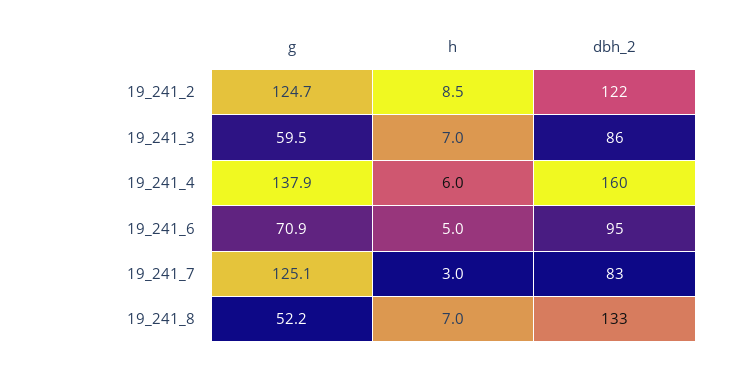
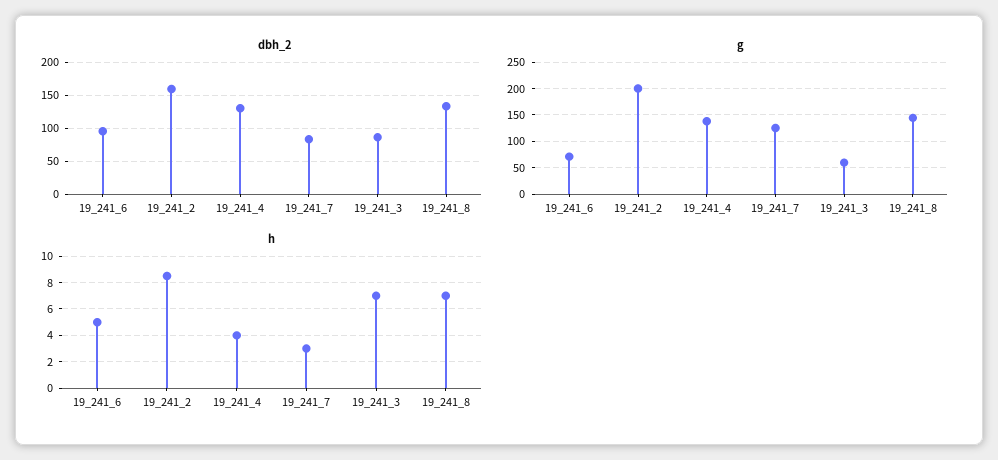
  {
    "g": {
-     "19_241_2": 124.7,
+     "19_241_2": 200,
      "19_241_3": 59.5,
      "19_241_4": 137.9,
      "19_241_6": 70.9,
      "19_241_7": 125.1,
-     "19_241_8": 52.2
+     "19_241_8": 150
    },
    "h": {
      "19_241_2": 8.5,
      "19_241_3": 7,
-     "19_241_4": 6,
+     "19_241_4": 4,
      "19_241_6": 5,
      "19_241_7": 3,
      "19_241_8": 7
    },
    "dbh_2": {
-     "19_241_2": 122,
+     "19_241_2": 160,
      "19_241_3": 86,
-     "19_241_4": 160,
+     "19_241_4": 130,
      "19_241_6": 95,
      "19_241_7": 83,
      "19_241_8": 133
    }
  }

